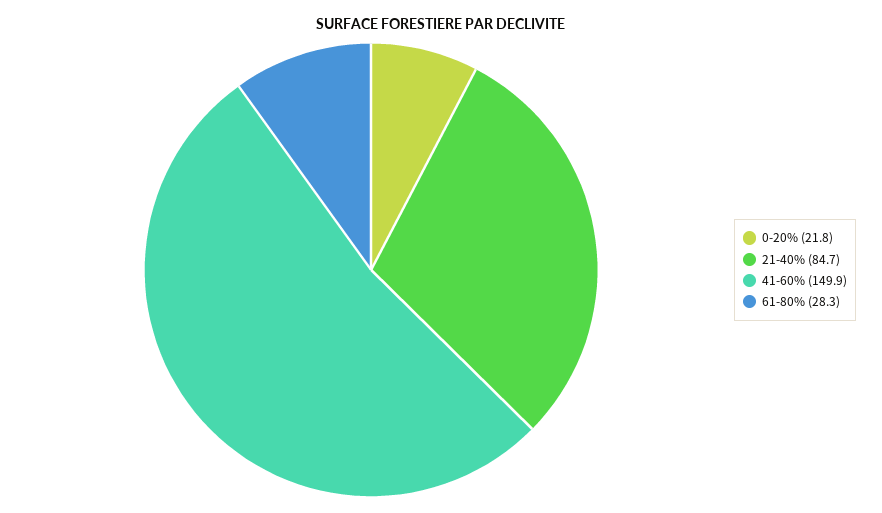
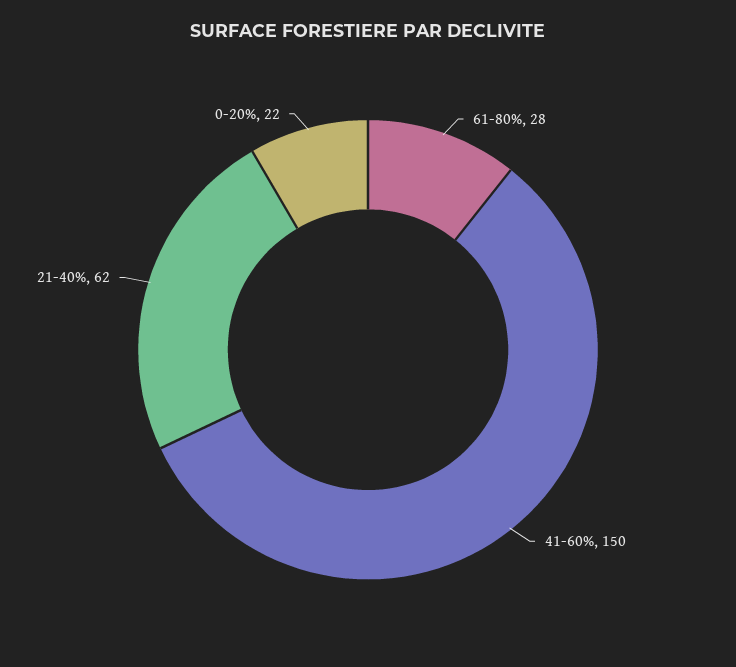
  {
    "0-20%": 21.8,
-   "21-40%": 84.7,
+   "21-40%": 62,
    "41-60%": 149.9,
    "61-80%": 28.3
  }

